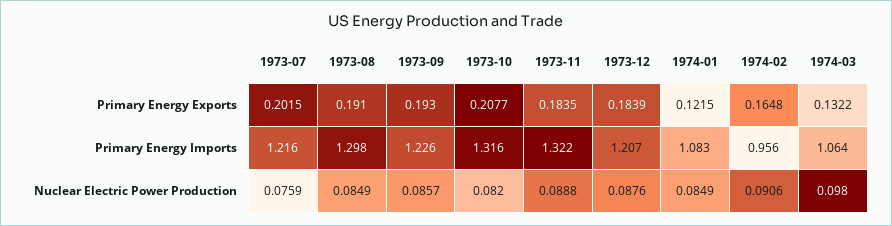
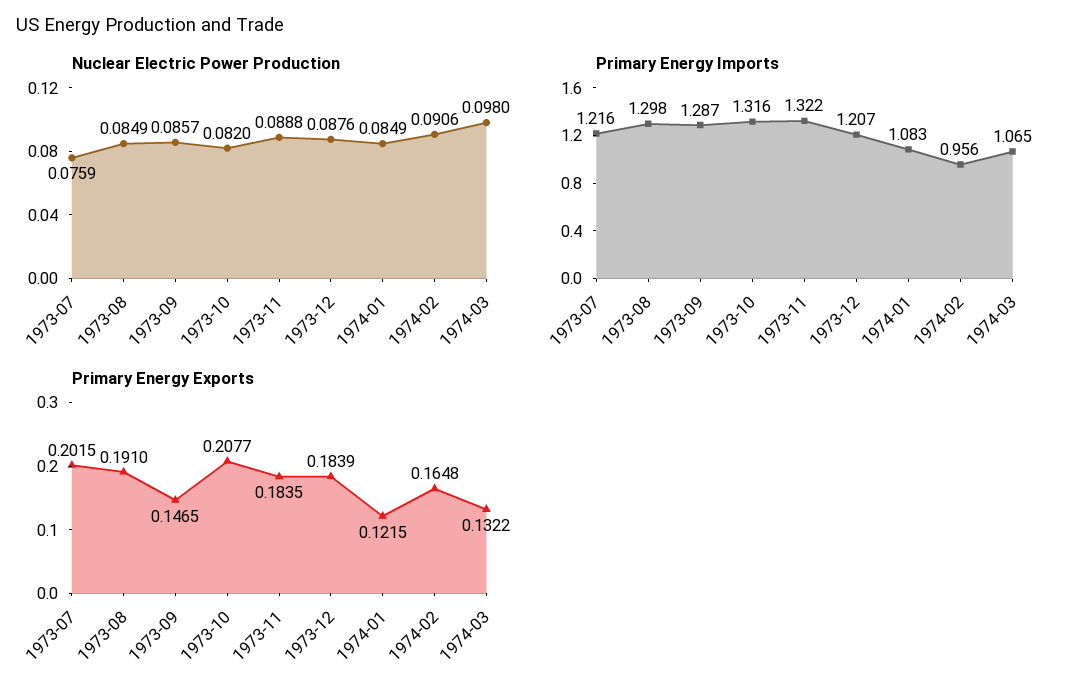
  {
    "Primary Energy Exports": {
      "1973-07": 0.2015,
      "1973-08": 0.191,
-     "1973-09": 0.193,
+     "1973-09": 0.1465,
      "1973-10": 0.2077,
      "1973-11": 0.1835,
      "1973-12": 0.1839,
      "1974-01": 0.1215,
      "1974-02": 0.1648,
      "1974-03": 0.1322
    },
    "Primary Energy Imports": {
      "1973-07": 1.216,
      "1973-08": 1.298,
-     "1973-09": 1.226,
+     "1973-09": 1.287,
      "1973-10": 1.316,
      "1973-11": 1.322,
      "1973-12": 1.207,
      "1974-01": 1.083,
      "1974-02": 0.956,
-     "1974-03": 1.064
+     "1974-03": 1.065
    },
    "Nuclear Electric Power Production": {
      "1973-07": 0.0759,
      "1973-08": 0.0849,
      "1973-09": 0.0857,
      "1973-10": 0.082,
      "1973-11": 0.0888,
      "1973-12": 0.0876,
      "1974-01": 0.0849,
      "1974-02": 0.0906,
      "1974-03": 0.098
    }
  }

